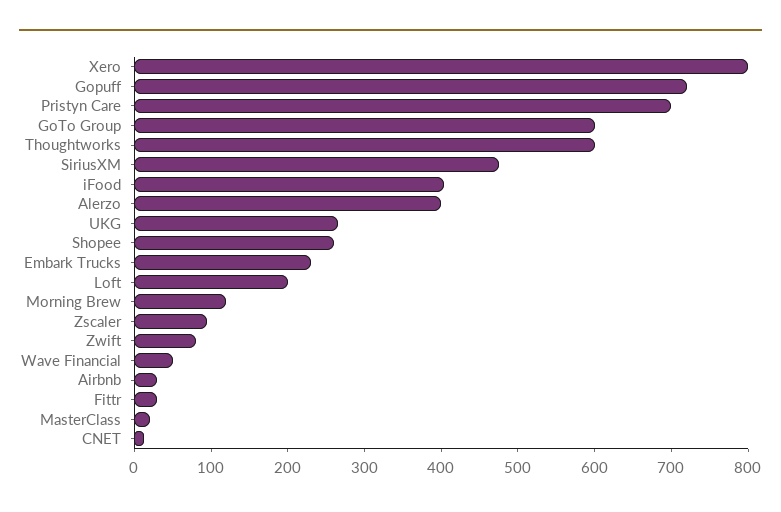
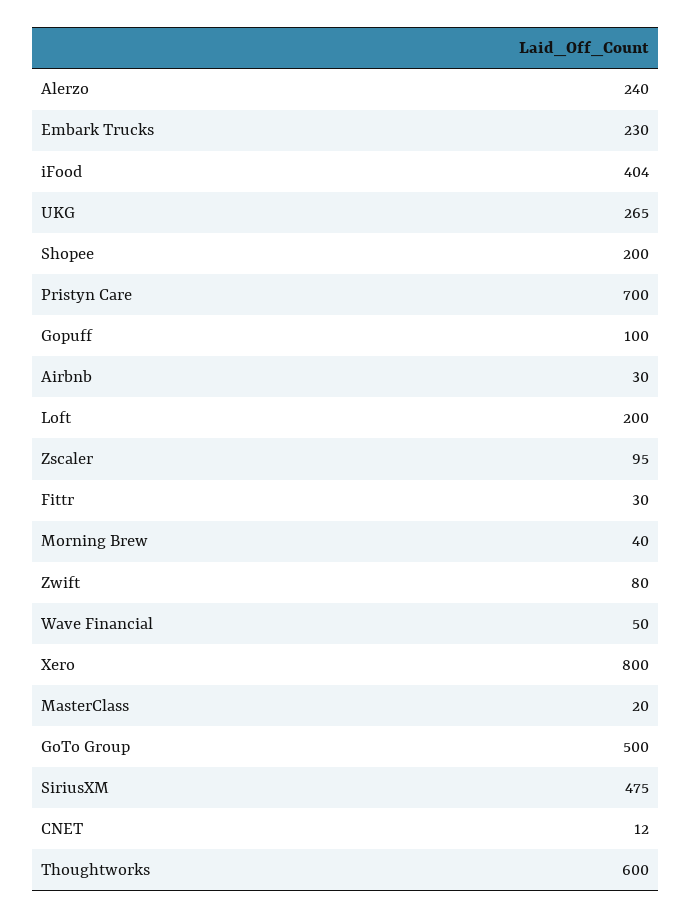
  {
    "Xero": 800,
-   "Gopuff": 720,
+   "Gopuff": 100,
    "Pristyn Care": 700,
-   "GoTo Group": 600,
+   "GoTo Group": 500,
    "Thoughtworks": 600,
    "SiriusXM": 475,
    "iFood": 404,
-   "Alerzo": 400,
+   "Alerzo": 240,
    "UKG": 265,
-   "Shopee": 260,
+   "Shopee": 200,
    "Embark Trucks": 230,
    "Loft": 200,
-   "Morning Brew": 120,
+   "Morning Brew": 40,
    "Zscaler": 95,
    "Zwift": 80,
    "Wave Financial": 50,
    "Airbnb": 30,
    "Fittr": 30,
    "MasterClass": 20,
    "CNET": 12
  }

